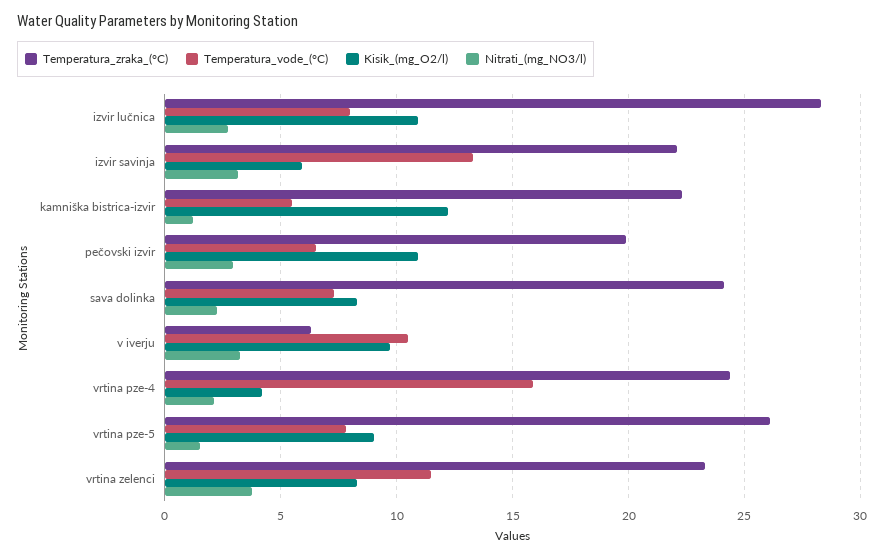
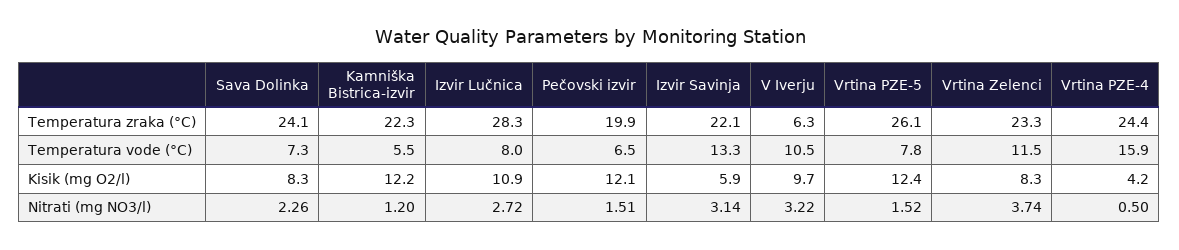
  {
    "Temperatura_zraka_(°C)": {
      "izvir lučnica": 28.3,
      "izvir savinja": 22.1,
      "kamniška bistrica-izvir": 22.3,
      "pečovski izvir": 19.9,
      "sava dolinka": 24.1,
      "v iverju": 6.3,
      "vrtina pze-4": 24.4,
      "vrtina pze-5": 26.1,
      "vrtina zelenci": 23.3
    },
    "Temperatura_vode_(°C)": {
      "izvir lučnica": 8,
      "izvir savinja": 13.3,
      "kamniška bistrica-izvir": 5.5,
      "pečovski izvir": 6.5,
      "sava dolinka": 7.3,
      "v iverju": 10.5,
      "vrtina pze-4": 15.9,
      "vrtina pze-5": 7.8,
      "vrtina zelenci": 11.5
    },
    "Kisik_(mg_O2/l)": {
      "izvir lučnica": 10.9,
      "izvir savinja": 5.9,
      "kamniška bistrica-izvir": 12.2,
-     "pečovski izvir": 11,
+     "pečovski izvir": 12.1,
      "sava dolinka": 8.3,
      "v iverju": 9.7,
      "vrtina pze-4": 4.2,
-     "vrtina pze-5": 9,
+     "vrtina pze-5": 12.4,
      "vrtina zelenci": 8.3
    },
    "Nitrati_(mg_NO3/l)": {
      "izvir lučnica": 2.72,
      "izvir savinja": 3.14,
      "kamniška bistrica-izvir": 1.2,
-     "pečovski izvir": 3,
+     "pečovski izvir": 1.51,
      "sava dolinka": 2.26,
      "v iverju": 3.22,
-     "vrtina pze-4": 2,
+     "vrtina pze-4": 0.5,
      "vrtina pze-5": 1.52,
      "vrtina zelenci": 3.74
    }
  }

